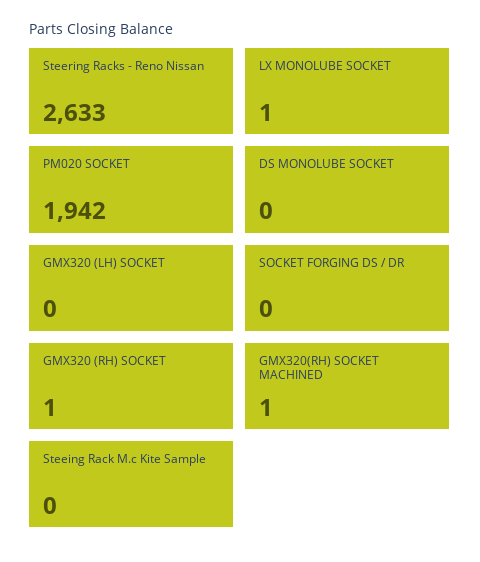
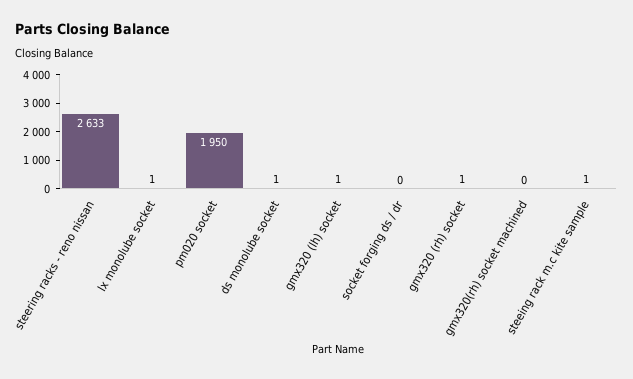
  {
    "Steering Racks - Reno Nissan": 2633,
    "LX MONOLUBE SOCKET": 1,
-   "PM020 SOCKET": 1942,
+   "PM020 SOCKET": 1950,
-   "DS MONOLUBE SOCKET": 0,
+   "DS MONOLUBE SOCKET": 1,
-   "GMX320 (LH) SOCKET": 0,
+   "GMX320 (LH) SOCKET": 1,
    "SOCKET FORGING DS / DR": 0,
    "GMX320 (RH) SOCKET": 1,
-   "GMX320(RH) SOCKET MACHINED": 1,
+   "GMX320(RH) SOCKET MACHINED": 0,
-   "Steeing Rack M.c Kite Sample": 0
+   "Steeing Rack M.c Kite Sample": 1
  }

